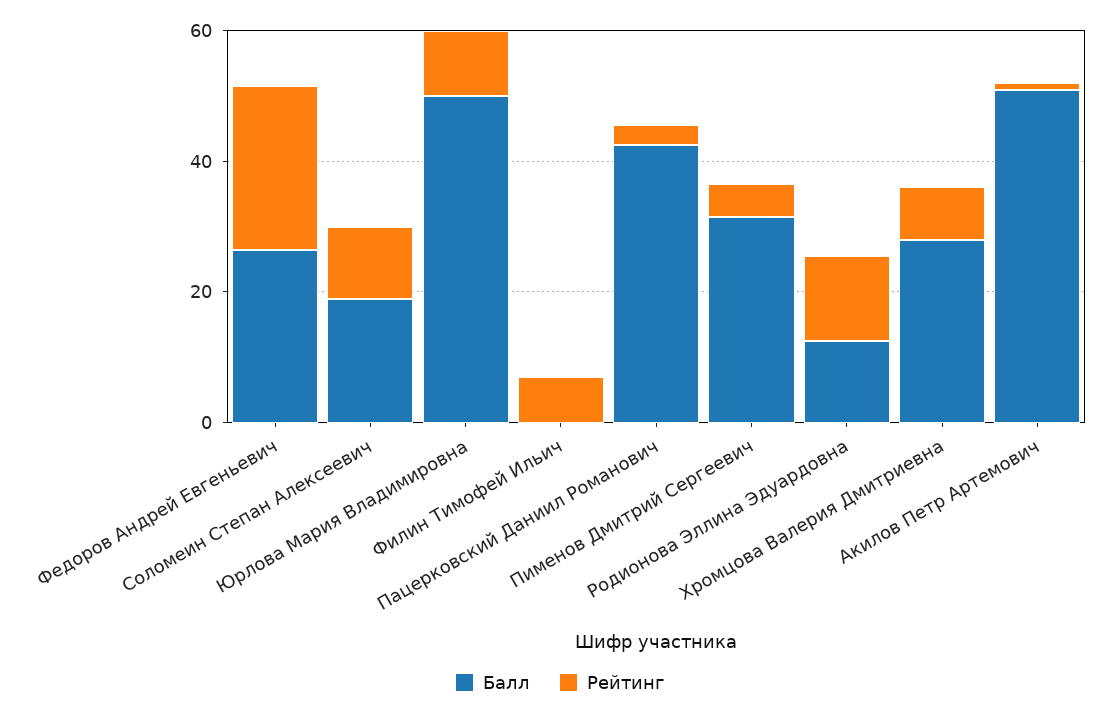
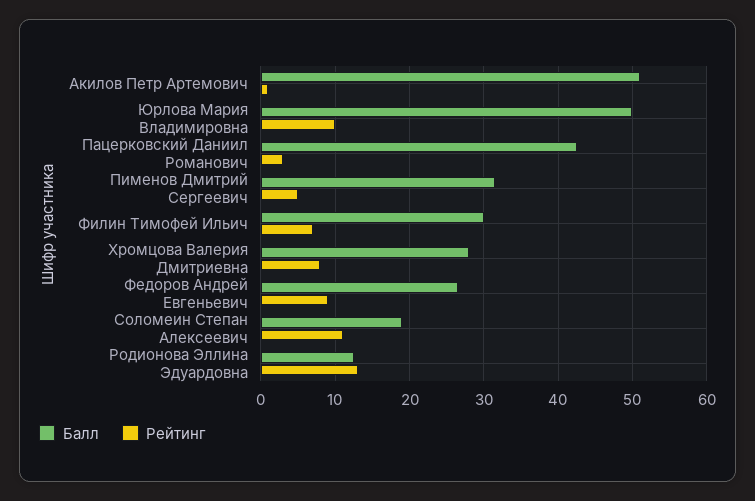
  {
    "Балл": {
      "Федоров Андрей Евгеньевич": 27,
      "Соломеин Степан Алексеевич": 19,
      "Юрлова Мария Владимировна": 50,
-     "Филин Тимофей Ильич": 0,
+     "Филин Тимофей Ильич": 30,
      "Пацерковский Даниил Романович": 43,
      "Пименов Дмитрий Сергеевич": 32,
      "Родионова Эллина Эдуардовна": 13,
      "Хромцова Валерия Дмитриевна": 28,
      "Акилов Петр Артемович": 51
    },
    "Рейтинг": {
-     "Федоров Андрей Евгеньевич": 25,
+     "Федоров Андрей Евгеньевич": 9,
      "Соломеин Степан Алексеевич": 11,
      "Юрлова Мария Владимировна": 10,
      "Филин Тимофей Ильич": 7,
      "Пацерковский Даниил Романович": 3,
      "Пименов Дмитрий Сергеевич": 5,
      "Родионова Эллина Эдуардовна": 13,
      "Хромцова Валерия Дмитриевна": 8,
      "Акилов Петр Артемович": 1
    }
  }

